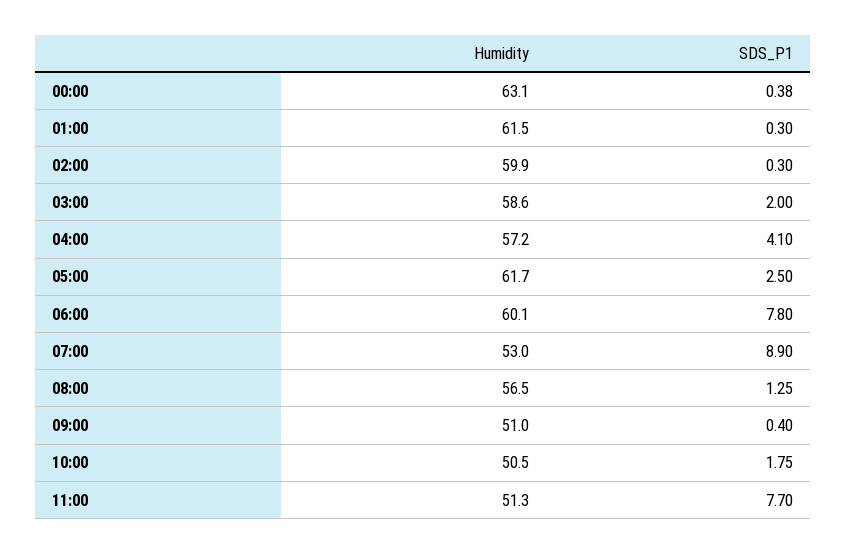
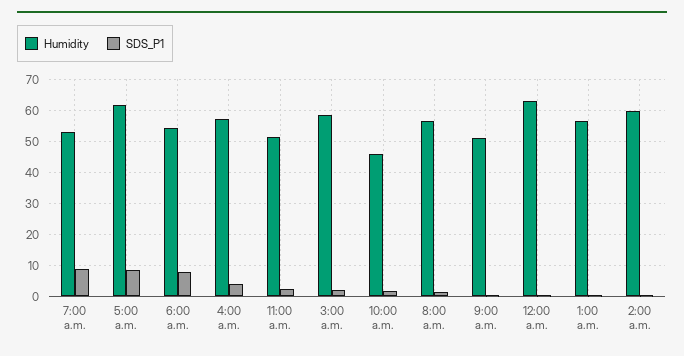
  {
    "Humidity": {
      "00:00": 63.1,
-     "01:00": 61.5,
+     "01:00": 56,
      "02:00": 59.9,
      "03:00": 58.6,
      "04:00": 57.2,
      "05:00": 61.7,
-     "06:00": 60.1,
+     "06:00": 54,
      "07:00": 53,
      "08:00": 56.5,
      "09:00": 51,
-     "10:00": 50.5,
+     "10:00": 46,
      "11:00": 51.3
    },
    "SDS_P1": {
      "00:00": 0.38,
      "01:00": 0.3,
      "02:00": 0.3,
      "03:00": 2,
      "04:00": 4.1,
-     "05:00": 2.5,
+     "05:00": 8,
      "06:00": 7.8,
      "07:00": 8.9,
      "08:00": 1.25,
      "09:00": 0.4,
      "10:00": 1.75,
-     "11:00": 7.7
+     "11:00": 2
    }
  }

